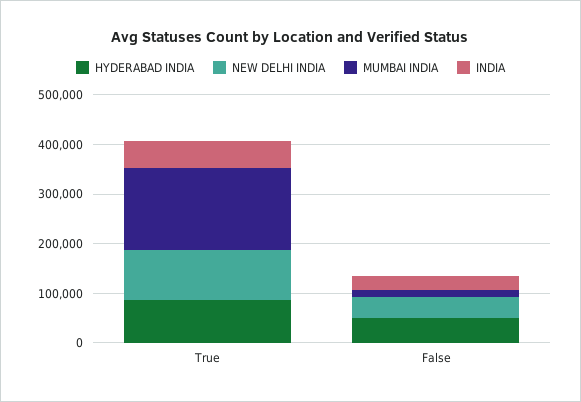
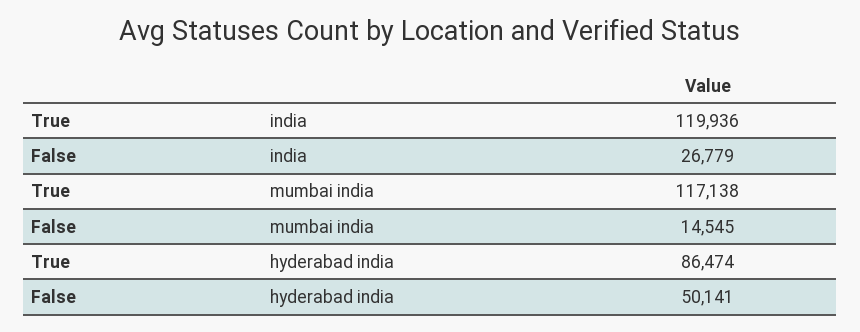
  {
    "HYDERABAD INDIA": {
      "True": 86474,
      "False": 50141
    },
-   "NEW DELHI INDIA": {
-     "True": 100000,
-     "False": 40000
-   },
    "MUMBAI INDIA": {
-     "True": 160000,
+     "True": 117138,
      "False": 14545
    },
    "INDIA": {
-     "True": 60000,
+     "True": 119936,
      "False": 26779
    }
  }

